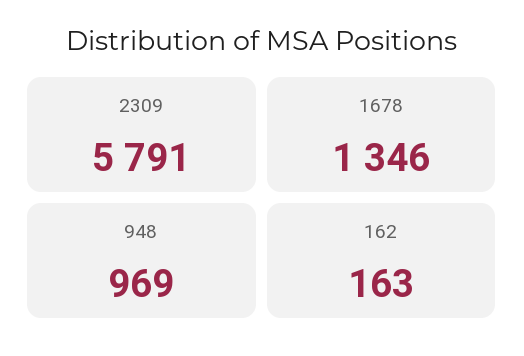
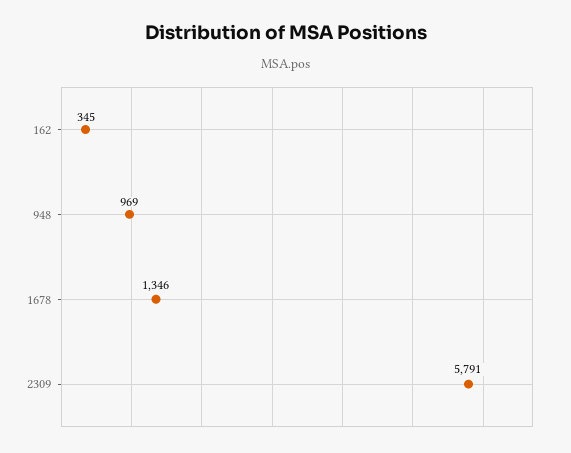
  {
    "2309": 5791,
    "1678": 1346,
    "948": 969,
-   "162": 163
+   "162": 345
  }

